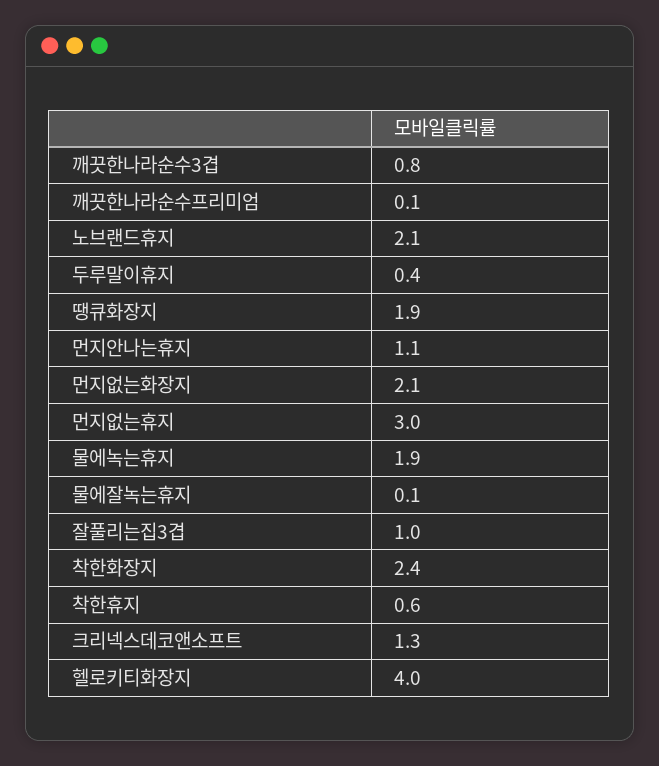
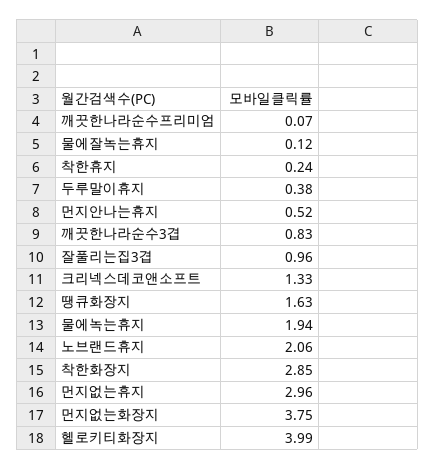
  {
    "깨끗한나라순수3겹": 0.83,
    "깨끗한나라순수프리미엄": 0.07,
    "노브랜드휴지": 2.06,
    "두루말이휴지": 0.38,
-   "땡큐화장지": 1.9,
+   "땡큐화장지": 1.63,
-   "먼지안나는휴지": 1.1,
+   "먼지안나는휴지": 0.52,
-   "먼지없는화장지": 2.1,
+   "먼지없는화장지": 3.75,
    "먼지없는휴지": 2.96,
    "물에녹는휴지": 1.94,
    "물에잘녹는휴지": 0.12,
    "잘풀리는집3겹": 0.96,
-   "착한화장지": 2.4,
+   "착한화장지": 2.85,
-   "착한휴지": 0.6,
+   "착한휴지": 0.24,
    "크리넥스데코앤소프트": 1.33,
    "헬로키티화장지": 3.99
  }

